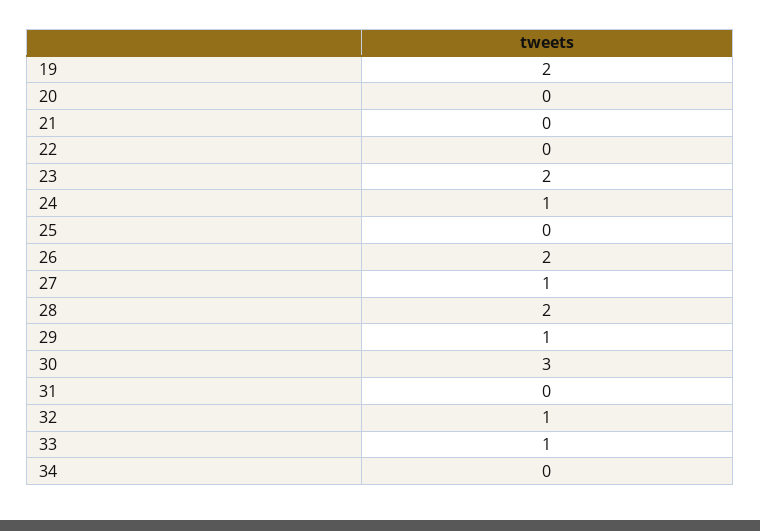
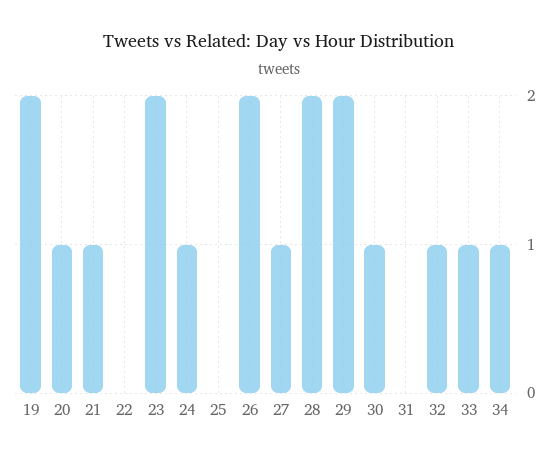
  {
    "19": 2,
-   "20": 0,
+   "20": 1,
-   "21": 0,
+   "21": 1,
    "22": 0,
    "23": 2,
    "24": 1,
    "25": 0,
    "26": 2,
    "27": 1,
    "28": 2,
-   "29": 1,
+   "29": 2,
-   "30": 3,
+   "30": 1,
    "31": 0,
    "32": 1,
    "33": 1,
-   "34": 0
+   "34": 1
  }

